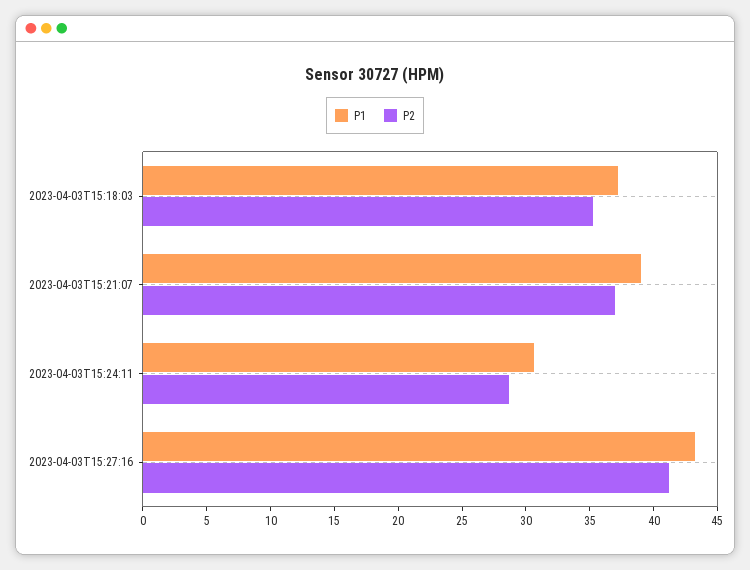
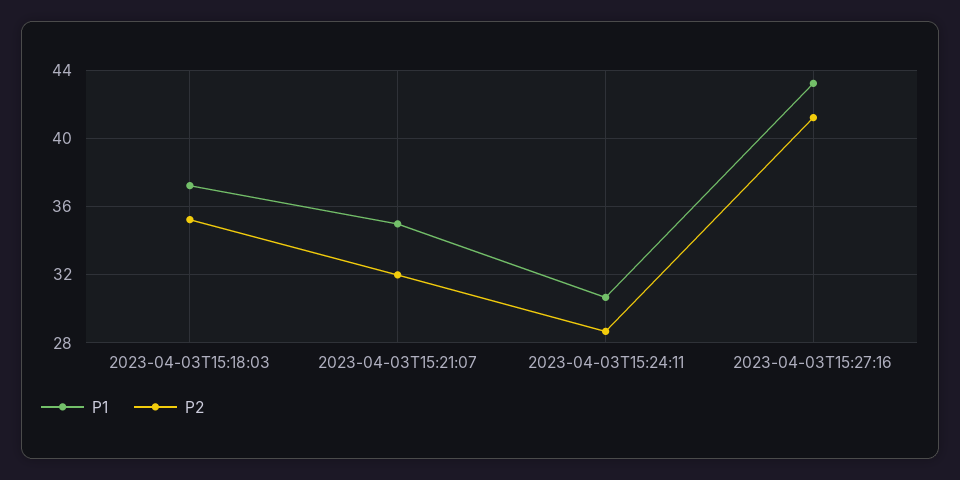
  {
    "P1": {
      "2023-04-03T15:18:03": 37.5,
-     "2023-04-03T15:21:07": 39,
+     "2023-04-03T15:21:07": 35,
      "2023-04-03T15:24:11": 30.5,
      "2023-04-03T15:27:16": 43.5
    },
    "P2": {
      "2023-04-03T15:18:03": 35.5,
-     "2023-04-03T15:21:07": 37,
+     "2023-04-03T15:21:07": 32,
      "2023-04-03T15:24:11": 28.5,
      "2023-04-03T15:27:16": 41.5
    }
  }

